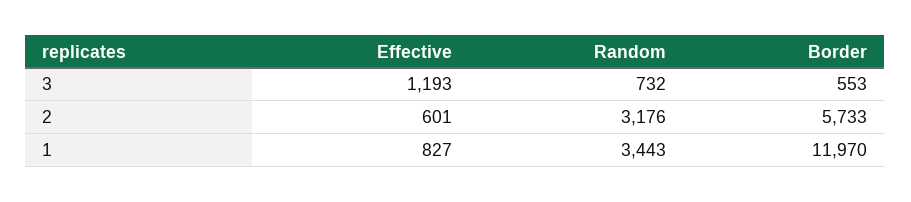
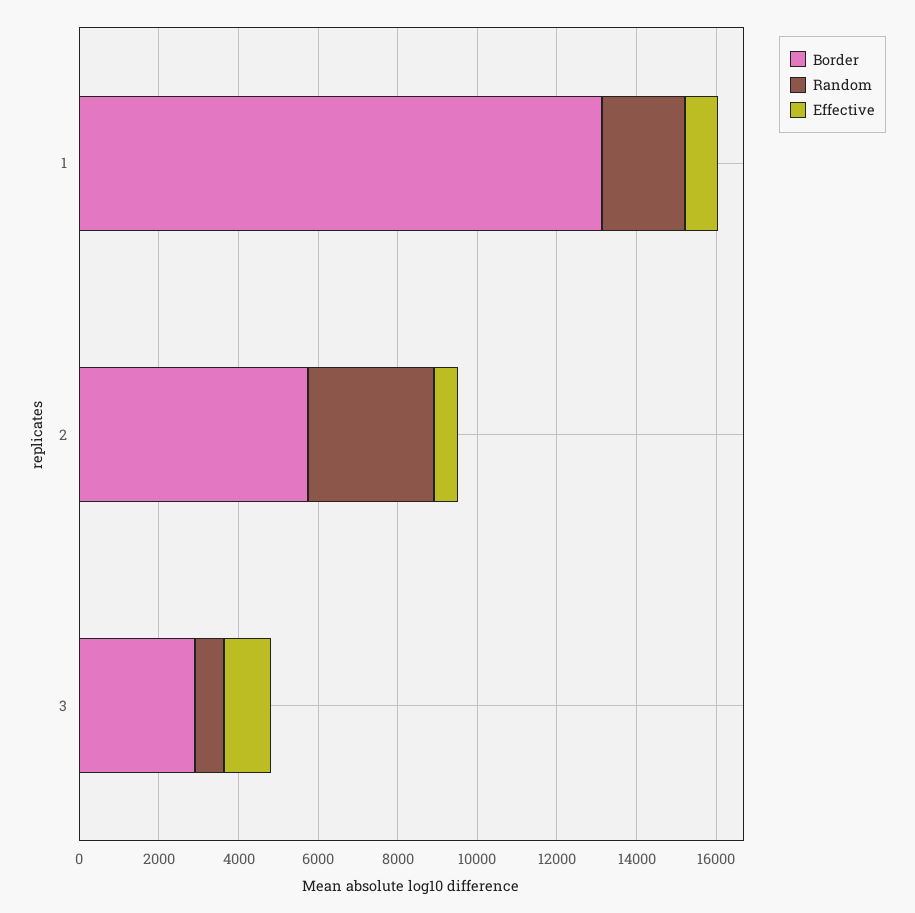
  {
    "Effective": {
      "3": 1193,
      "2": 601,
      "1": 827
    },
    "Random": {
      "3": 732,
      "2": 3176,
-     "1": 3443
+     "1": 2000
    },
    "Border": {
-     "3": 553,
+     "3": 3000,
      "2": 5733,
-     "1": 11970
+     "1": 13000
    }
  }

